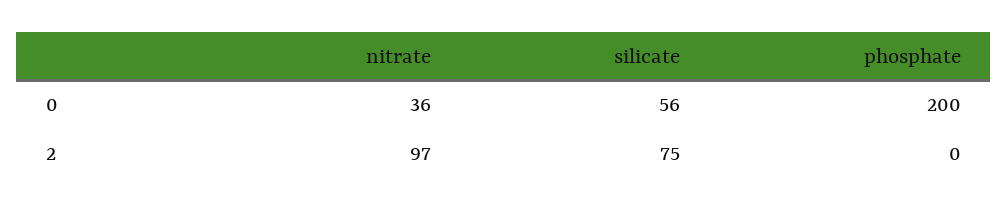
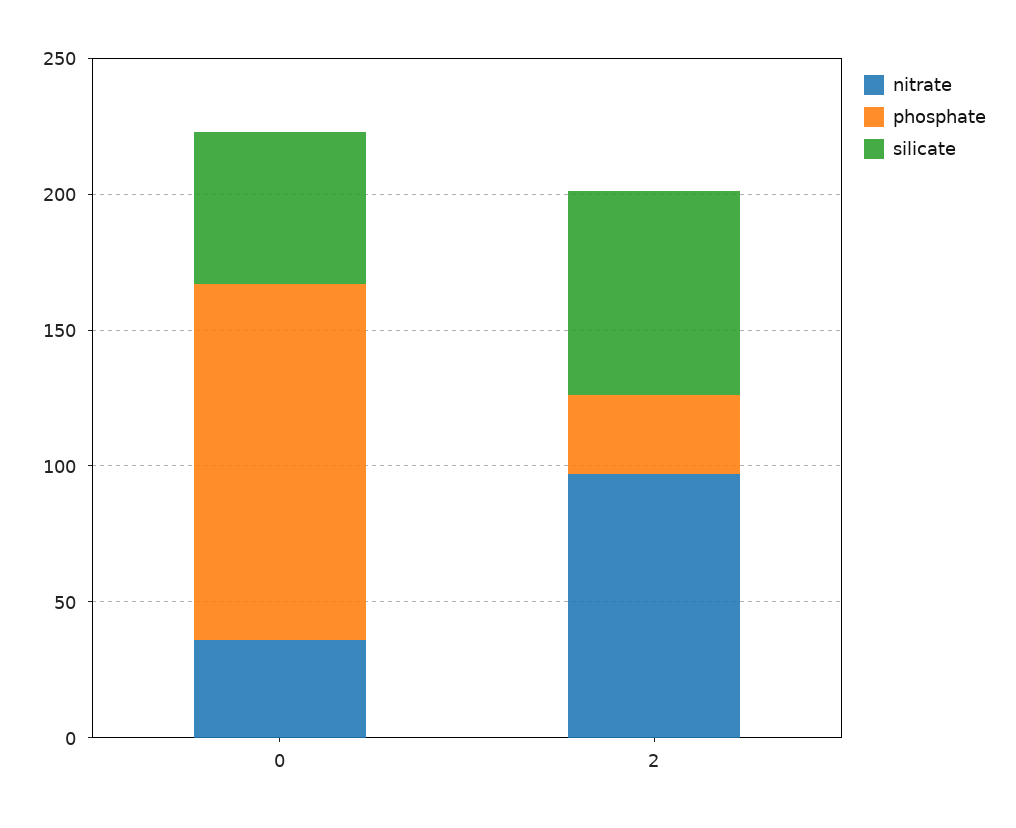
  {
    "nitrate": {
      "0": 36,
      "2": 97
    },
    "silicate": {
      "0": 56,
      "2": 75
    },
    "phosphate": {
-     "0": 200,
+     "0": 130,
-     "2": 0
+     "2": 30
    }
  }

